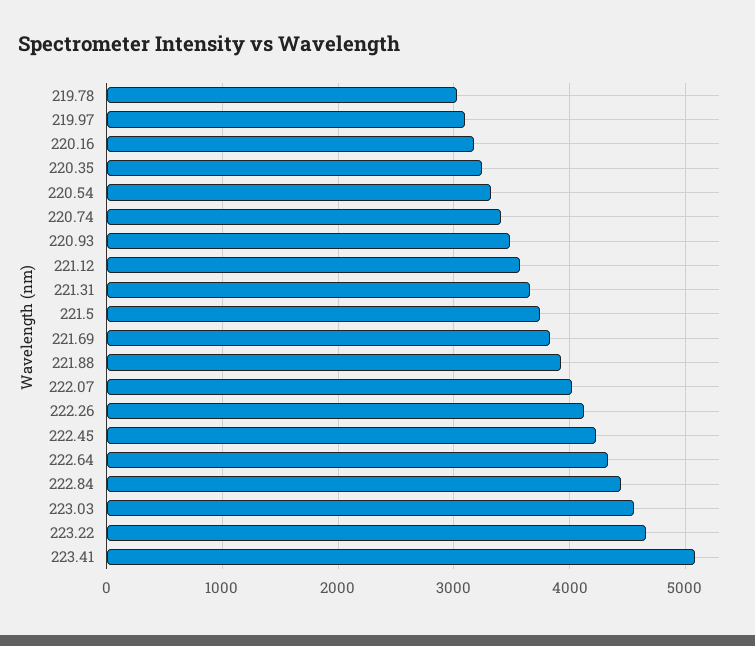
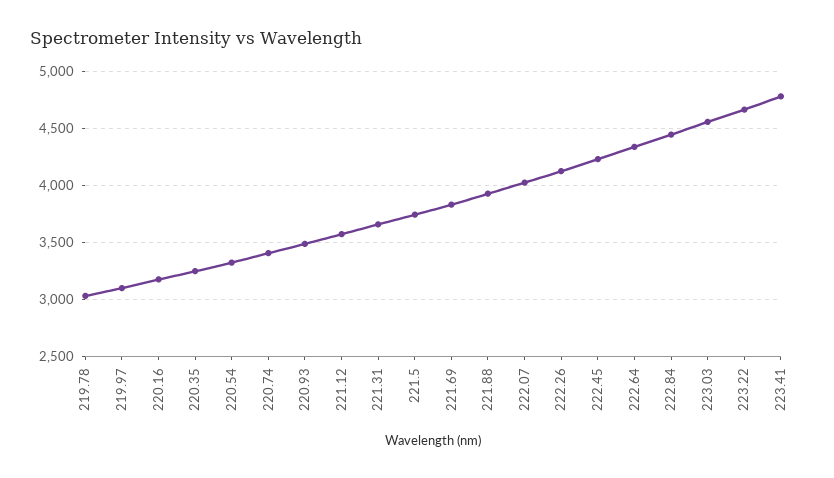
  {
    "219.78": 3000,
    "219.97": 3100,
    "220.16": 3200,
    "220.35": 3200,
    "220.54": 3300,
    "220.74": 3400,
    "220.93": 3500,
    "221.12": 3600,
    "221.31": 3700,
    "221.5": 3700,
    "221.69": 3800,
    "221.88": 3900,
    "222.07": 4000,
    "222.26": 4100,
    "222.45": 4200,
    "222.64": 4300,
    "222.84": 4400,
    "223.03": 4600,
    "223.22": 4700,
-   "223.41": 5100
+   "223.41": 4800
  }

